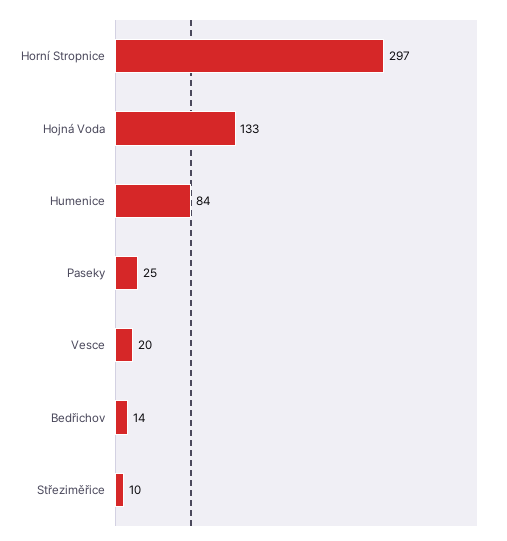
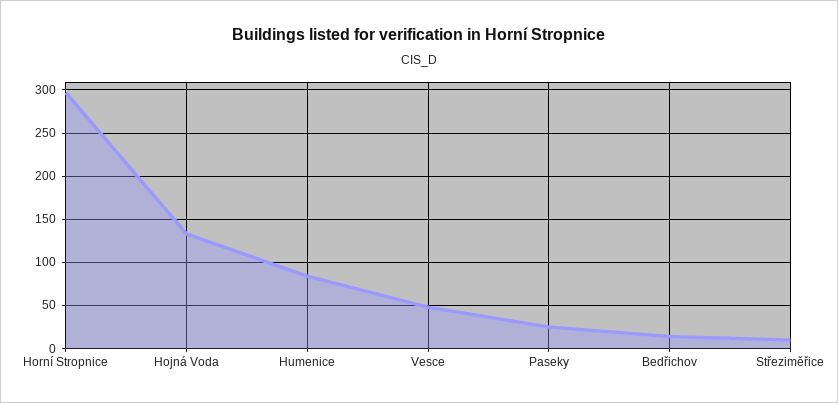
  {
    "Horní Stropnice": 297,
    "Hojná Voda": 133,
    "Humenice": 84,
    "Paseky": 25,
-   "Vesce": 20,
+   "Vesce": 50,
    "Bedřichov": 14,
    "Střeziměřice": 10
  }

